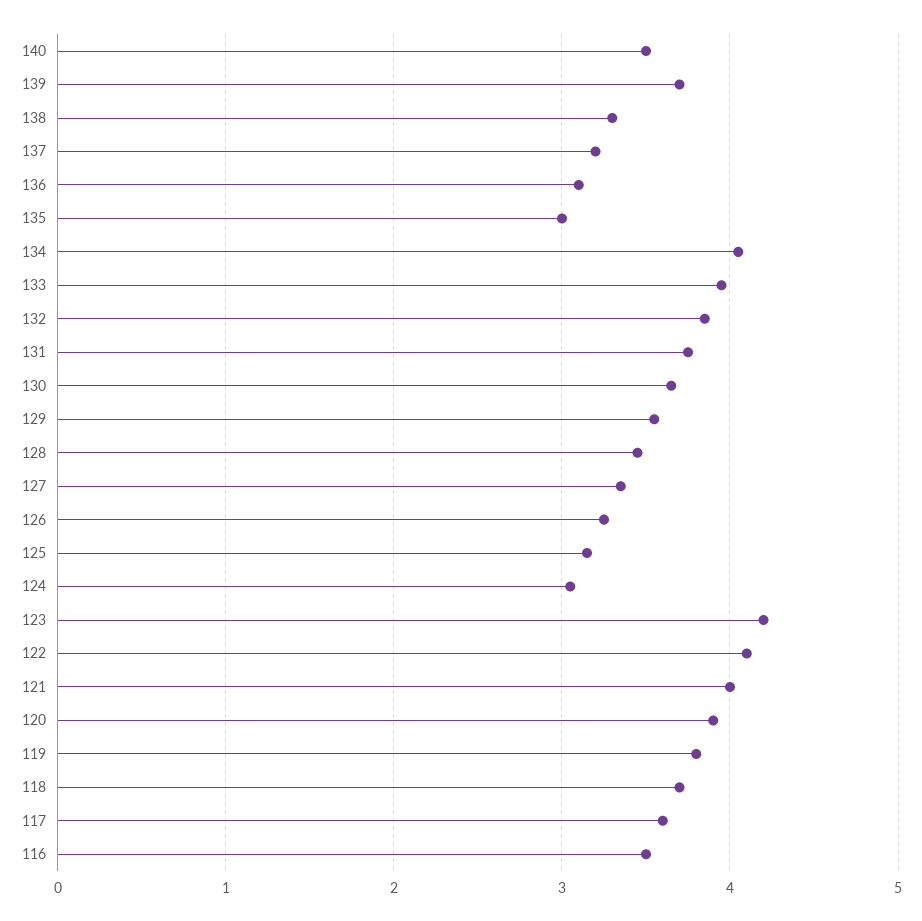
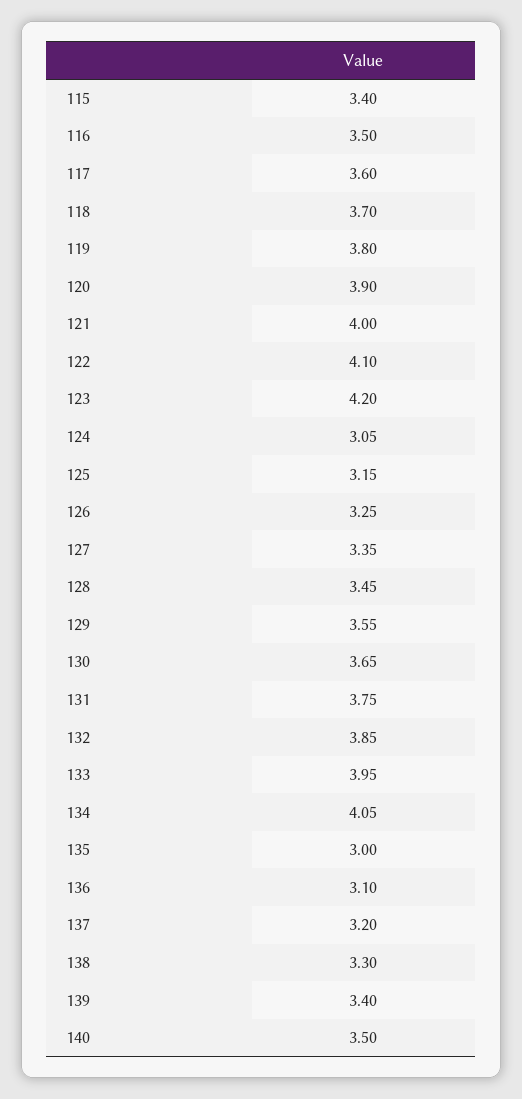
  {
    "140": 3.5,
-   "139": 3.7,
+   "139": 3.4,
    "138": 3.3,
    "137": 3.2,
    "136": 3.1,
    "135": 3,
    "134": 4.05,
    "133": 3.95,
    "132": 3.85,
    "131": 3.75,
    "130": 3.65,
    "129": 3.55,
    "128": 3.45,
    "127": 3.35,
    "126": 3.25,
    "125": 3.15,
    "124": 3.05,
    "123": 4.2,
    "122": 4.1,
    "121": 4,
    "120": 3.9,
    "119": 3.8,
    "118": 3.7,
    "117": 3.6,
-   "116": 3.5
+   "116": 3.5,
+   "115": 3.4
  }

